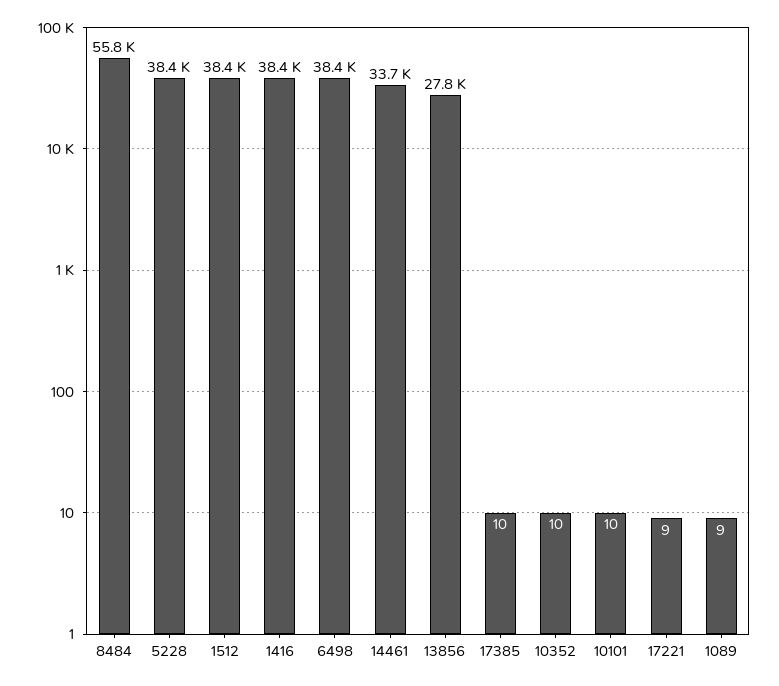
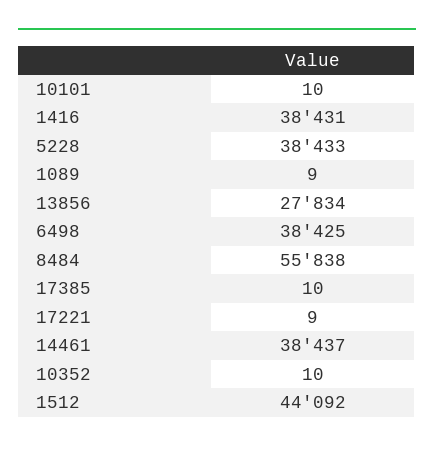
  {
    "8484": 55838,
    "5228": 38433,
-   "1512": 38400,
+   "1512": 44092,
    "1416": 38431,
    "6498": 38425,
-   "14461": 33700,
+   "14461": 38437,
    "13856": 27834,
    "17385": 10,
    "10352": 10,
    "10101": 10,
    "17221": 9,
    "1089": 9
  }

